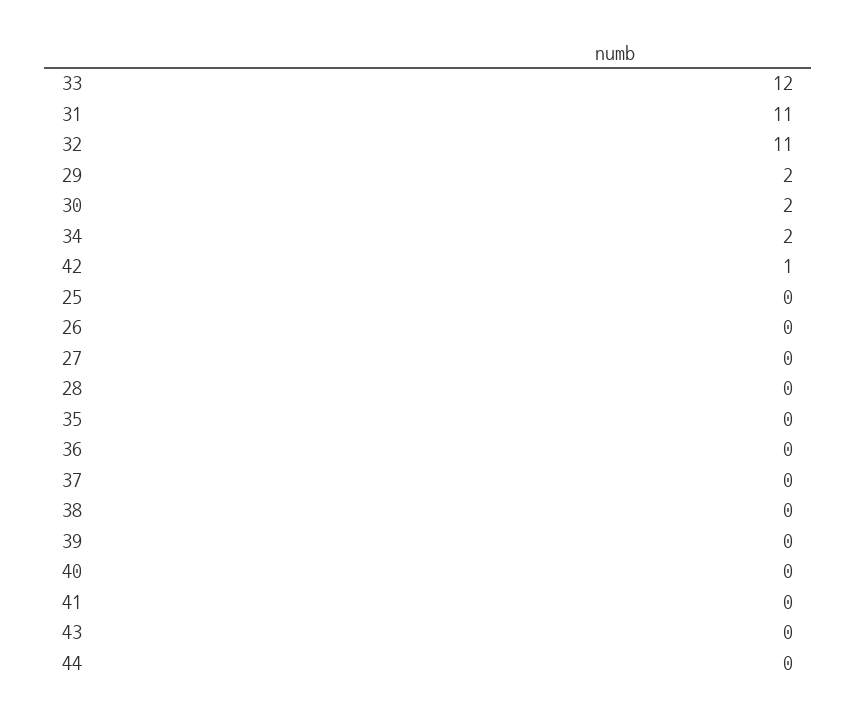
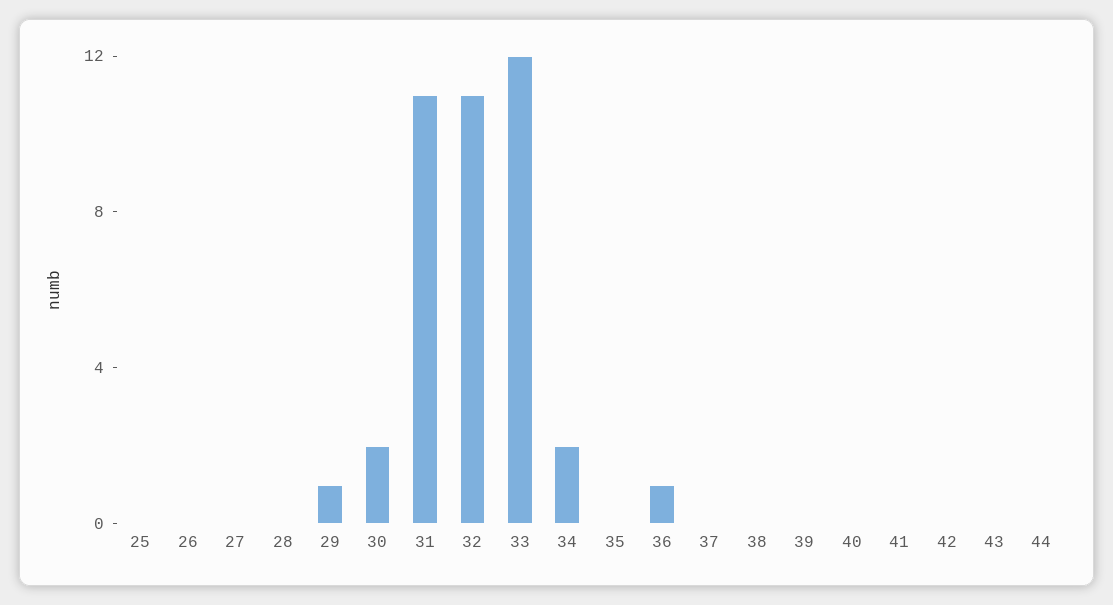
  {
    "33": 12,
    "31": 11,
    "32": 11,
-   "29": 2,
+   "29": 1,
    "30": 2,
    "34": 2,
-   "42": 1,
+   "42": 0,
    "25": 0,
    "26": 0,
    "27": 0,
    "28": 0,
    "35": 0,
-   "36": 0,
+   "36": 1,
    "37": 0,
    "38": 0,
    "39": 0,
    "40": 0,
    "41": 0,
    "43": 0,
    "44": 0
  }

